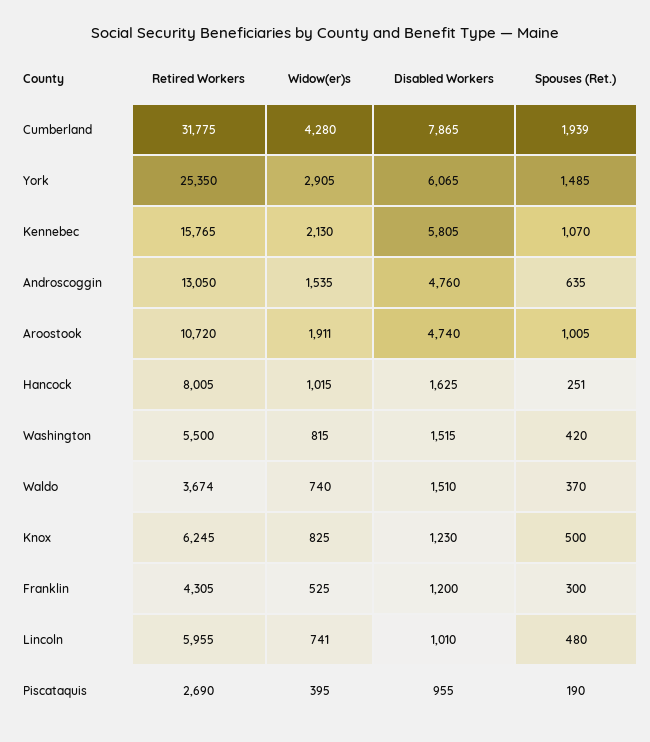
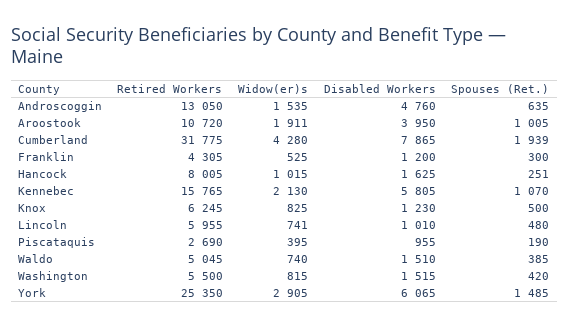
  {
    "Retired Workers": {
      "Cumberland": 31775,
      "York": 25350,
      "Kennebec": 15765,
      "Androscoggin": 13050,
      "Aroostook": 10720,
      "Hancock": 8005,
      "Washington": 5500,
-     "Waldo": 3674,
+     "Waldo": 5045,
      "Knox": 6245,
      "Franklin": 4305,
      "Lincoln": 5955,
      "Piscataquis": 2690
    },
    "Widow(er)s": {
      "Cumberland": 4280,
      "York": 2905,
      "Kennebec": 2130,
      "Androscoggin": 1535,
      "Aroostook": 1911,
      "Hancock": 1015,
      "Washington": 815,
      "Waldo": 740,
      "Knox": 825,
      "Franklin": 525,
      "Lincoln": 741,
      "Piscataquis": 395
    },
    "Disabled Workers": {
      "Cumberland": 7865,
      "York": 6065,
      "Kennebec": 5805,
      "Androscoggin": 4760,
-     "Aroostook": 4740,
+     "Aroostook": 3950,
      "Hancock": 1625,
      "Washington": 1515,
      "Waldo": 1510,
      "Knox": 1230,
      "Franklin": 1200,
      "Lincoln": 1010,
      "Piscataquis": 955
    },
    "Spouses (Ret.)": {
      "Cumberland": 1939,
      "York": 1485,
      "Kennebec": 1070,
      "Androscoggin": 635,
      "Aroostook": 1005,
      "Hancock": 251,
      "Washington": 420,
-     "Waldo": 370,
+     "Waldo": 385,
      "Knox": 500,
      "Franklin": 300,
      "Lincoln": 480,
      "Piscataquis": 190
    }
  }

